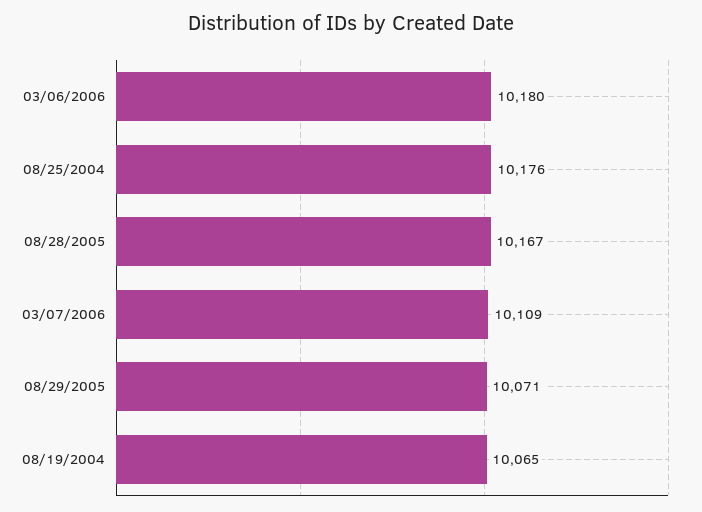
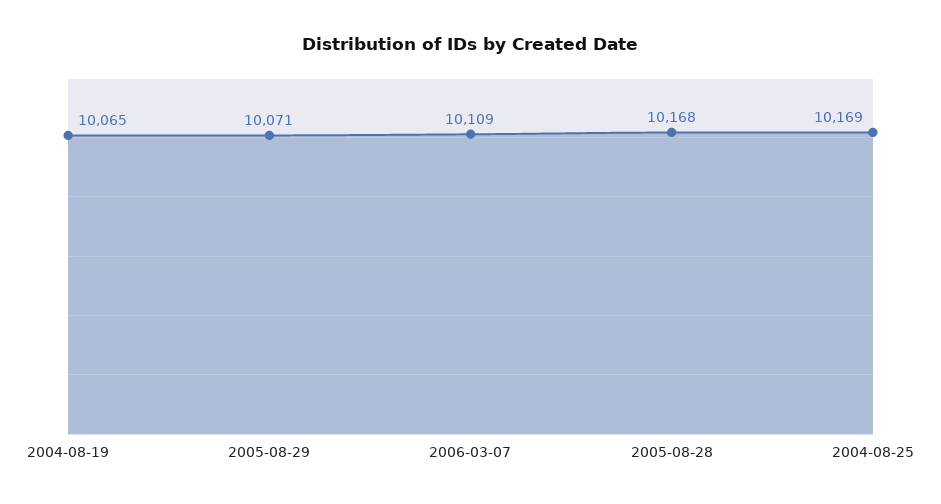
  {
-   "03/06/2006": 10180,
-   "08/25/2004": 10176,
+   "08/25/2004": 10169,
-   "08/28/2005": 10167,
+   "08/28/2005": 10168,
    "03/07/2006": 10109,
    "08/29/2005": 10071,
    "08/19/2004": 10065
  }

